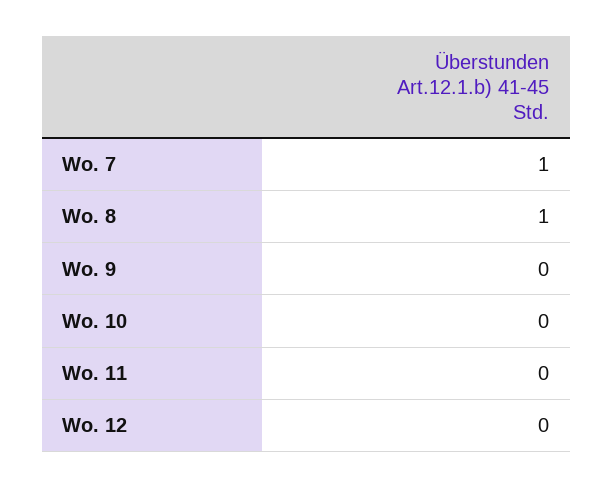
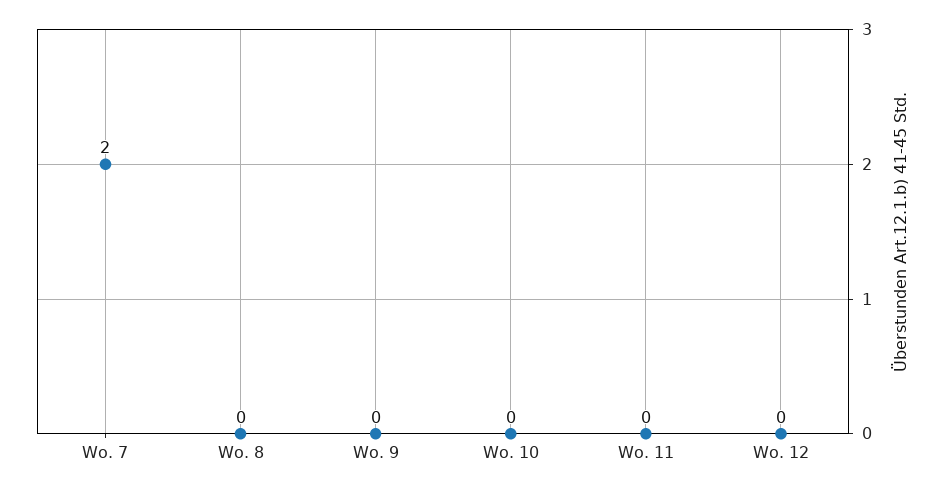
  {
-   "Wo. 7": 1,
+   "Wo. 7": 2,
-   "Wo. 8": 1,
+   "Wo. 8": 0,
    "Wo. 9": 0,
    "Wo. 10": 0,
    "Wo. 11": 0,
    "Wo. 12": 0
  }

